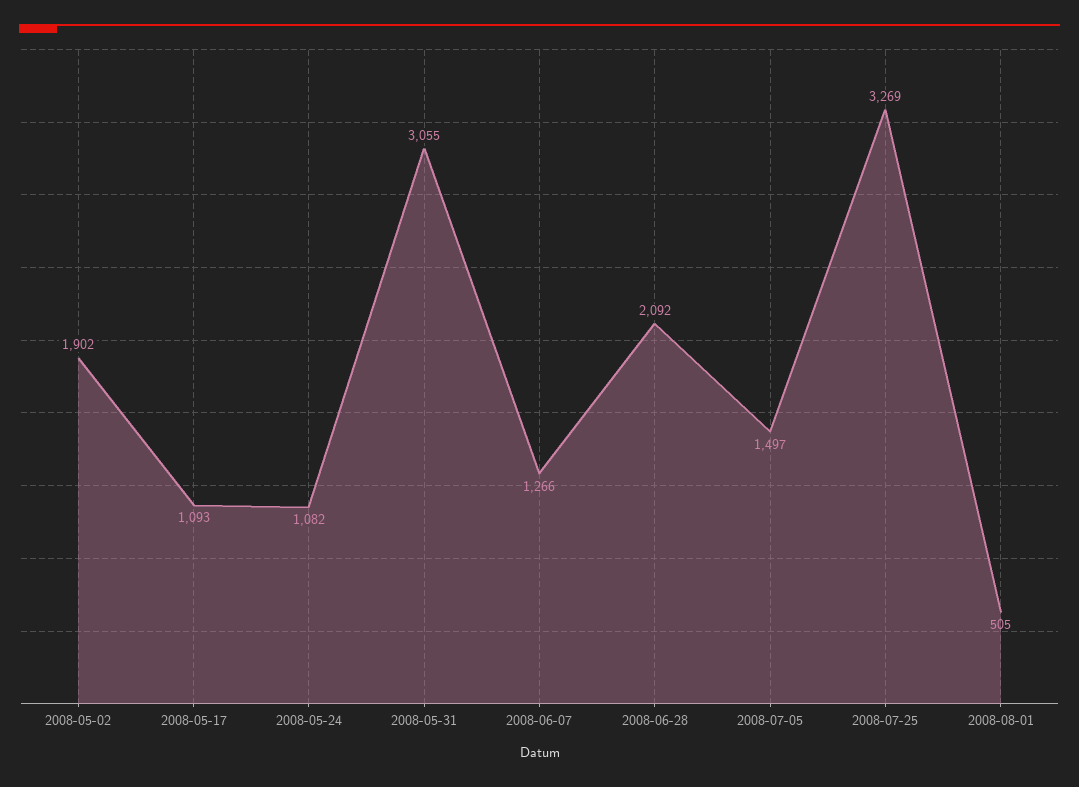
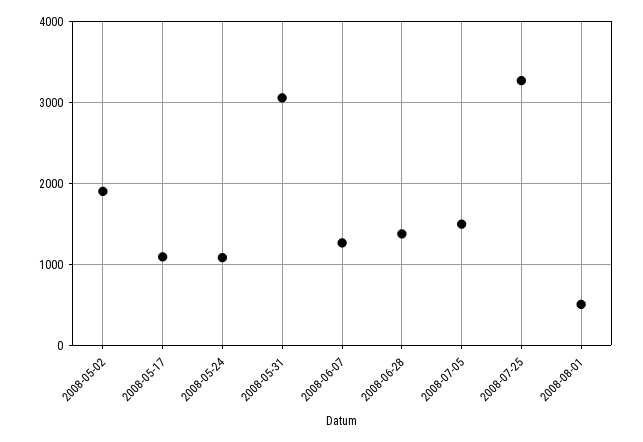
  {
    "2008-05-02": 1902,
    "2008-05-17": 1093,
    "2008-05-24": 1082,
    "2008-05-31": 3055,
    "2008-06-07": 1266,
-   "2008-06-28": 2092,
+   "2008-06-28": 1400,
    "2008-07-05": 1497,
    "2008-07-25": 3269,
    "2008-08-01": 505
  }

